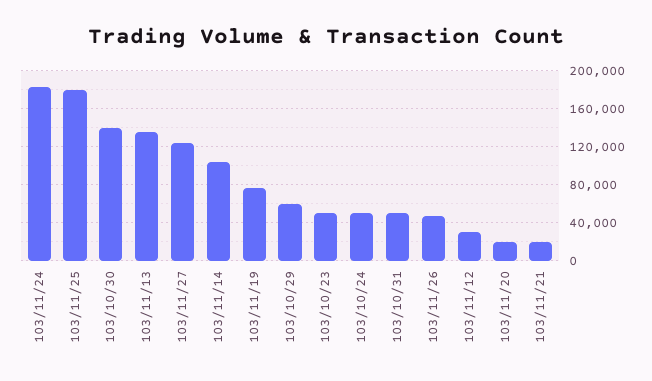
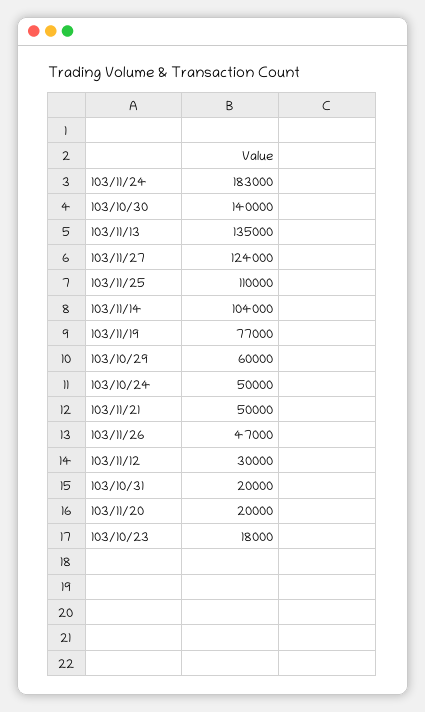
  {
    "103/11/24": 183000,
-   "103/11/25": 180000,
+   "103/11/25": 110000,
    "103/10/30": 140000,
    "103/11/13": 135000,
    "103/11/27": 124000,
    "103/11/14": 104000,
    "103/11/19": 77000,
    "103/10/29": 60000,
-   "103/10/23": 50000,
+   "103/10/23": 18000,
    "103/10/24": 50000,
-   "103/10/31": 50000,
+   "103/10/31": 20000,
    "103/11/26": 47000,
    "103/11/12": 30000,
    "103/11/20": 20000,
-   "103/11/21": 20000
+   "103/11/21": 50000
  }

